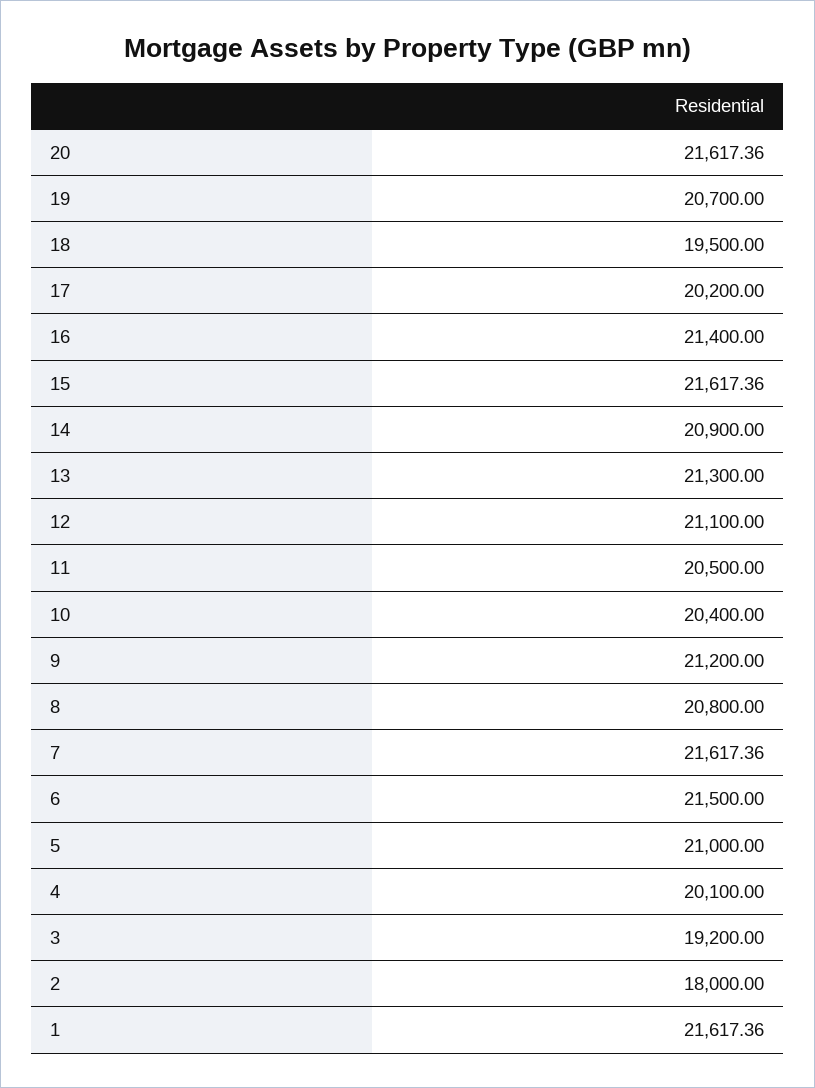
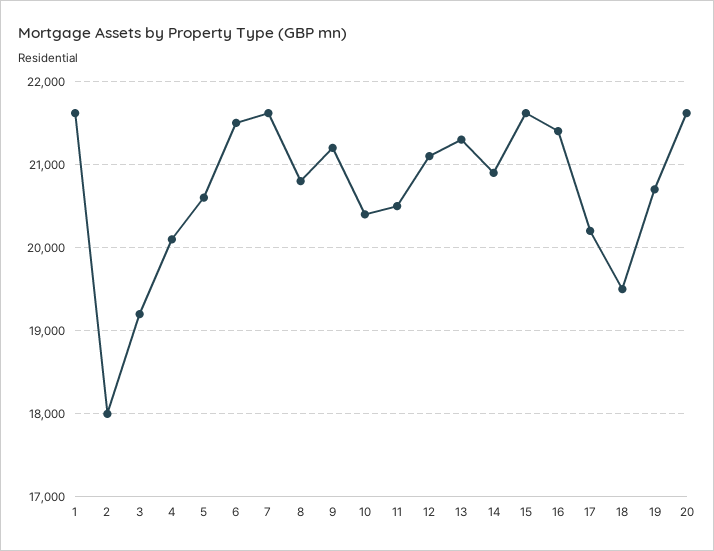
  {
    "20": 21617.36,
    "19": 20700,
    "18": 19500,
    "17": 20200,
    "16": 21400,
    "15": 21617.36,
    "14": 20900,
    "13": 21300,
    "12": 21100,
    "11": 20500,
    "10": 20400,
    "9": 21200,
    "8": 20800,
    "7": 21617.36,
    "6": 21500,
-   "5": 21000,
+   "5": 20600,
    "4": 20100,
    "3": 19200,
    "2": 18000,
    "1": 21617.36
  }

